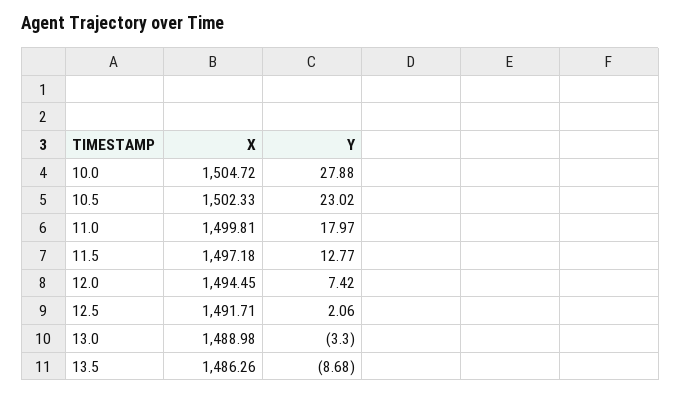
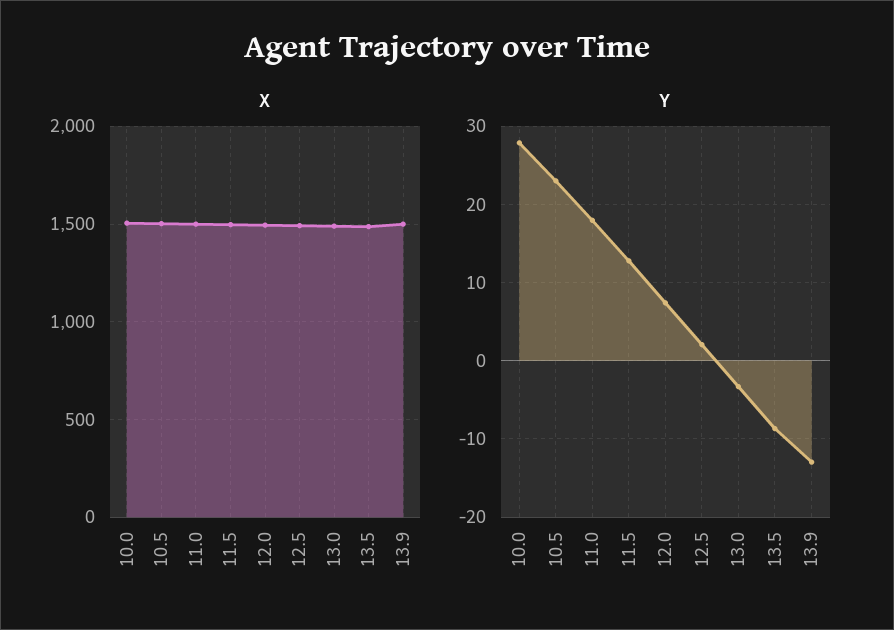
  {
    "X": {
      "10.0": 1504.72,
      "10.5": 1502.33,
      "11.0": 1499.81,
      "11.5": 1497.18,
      "12.0": 1494.45,
      "12.5": 1491.71,
      "13.0": 1488.98,
-     "13.5": 1486.26
+     "13.5": 1486.26,
+     "13.9": 1500
    },
    "Y": {
      "10.0": 27.88,
      "10.5": 23.02,
      "11.0": 17.97,
      "11.5": 12.77,
      "12.0": 7.42,
      "12.5": 2.06,
      "13.0": -3.3,
-     "13.5": -8.68
+     "13.5": -8.68,
+     "13.9": -13
    }
  }

